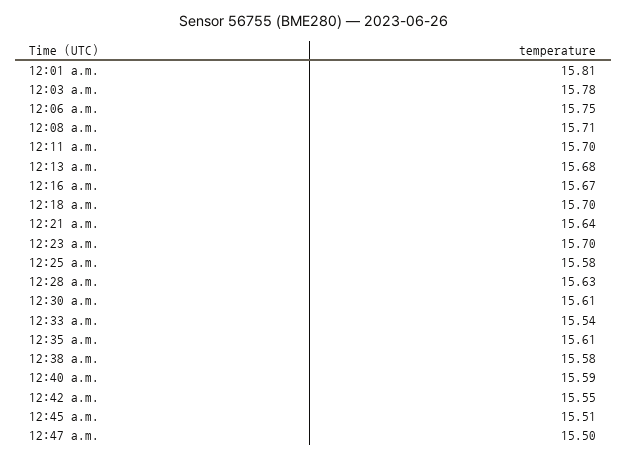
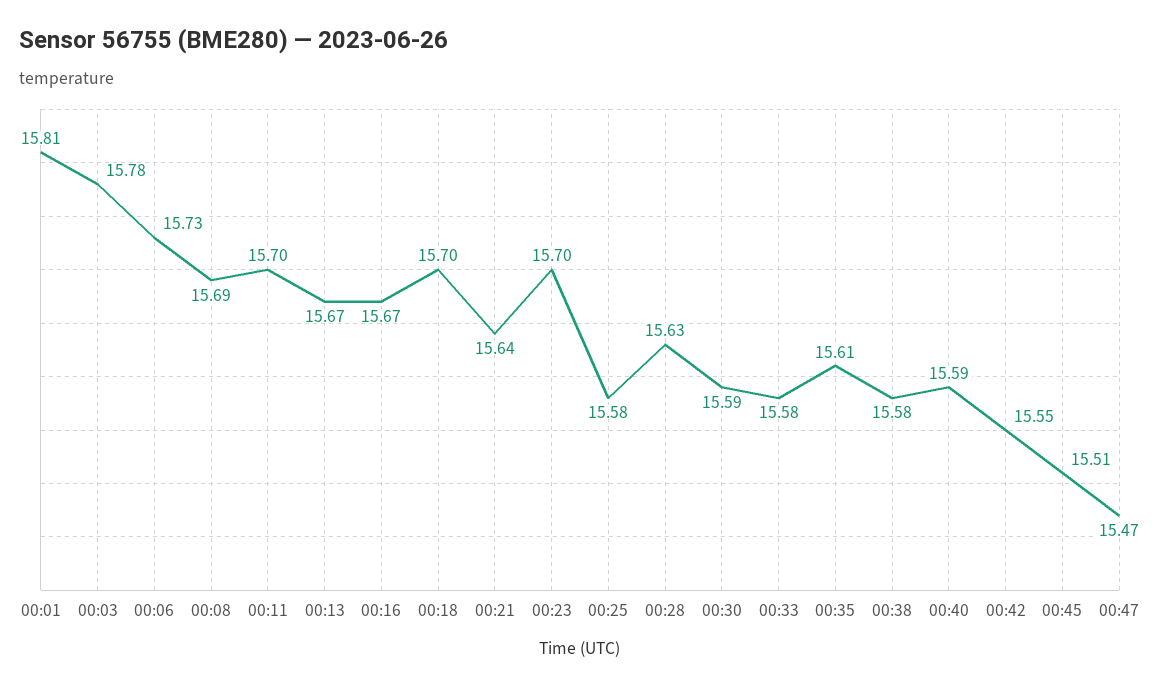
  {
    "12:01 a.m.": 15.81,
    "12:03 a.m.": 15.78,
-   "12:06 a.m.": 15.75,
+   "12:06 a.m.": 15.73,
-   "12:08 a.m.": 15.71,
+   "12:08 a.m.": 15.69,
    "12:11 a.m.": 15.7,
-   "12:13 a.m.": 15.68,
+   "12:13 a.m.": 15.67,
    "12:16 a.m.": 15.67,
    "12:18 a.m.": 15.7,
    "12:21 a.m.": 15.64,
    "12:23 a.m.": 15.7,
    "12:25 a.m.": 15.58,
    "12:28 a.m.": 15.63,
-   "12:30 a.m.": 15.61,
+   "12:30 a.m.": 15.59,
-   "12:33 a.m.": 15.54,
+   "12:33 a.m.": 15.58,
    "12:35 a.m.": 15.61,
    "12:38 a.m.": 15.58,
    "12:40 a.m.": 15.59,
    "12:42 a.m.": 15.55,
    "12:45 a.m.": 15.51,
-   "12:47 a.m.": 15.5
+   "12:47 a.m.": 15.47
  }

